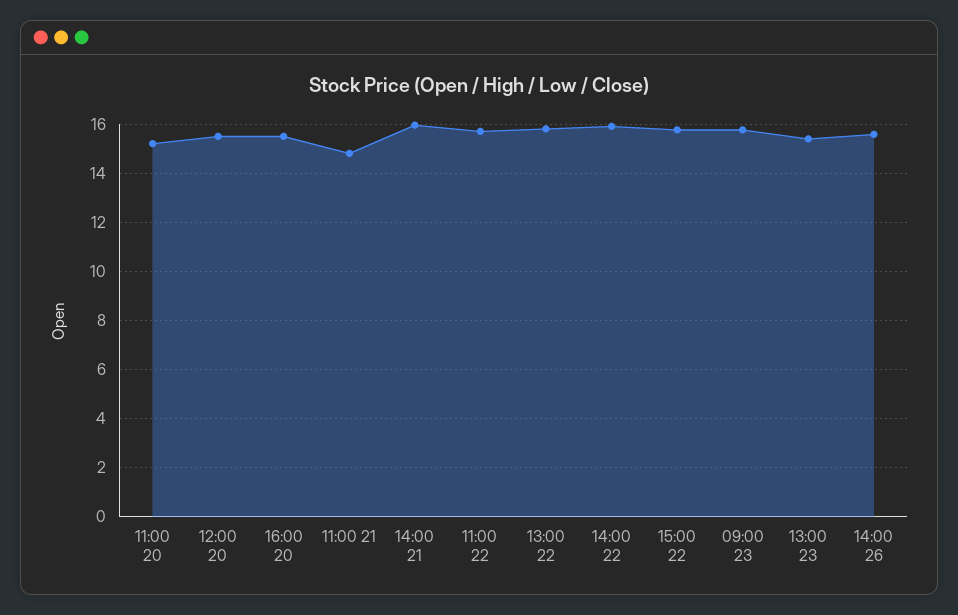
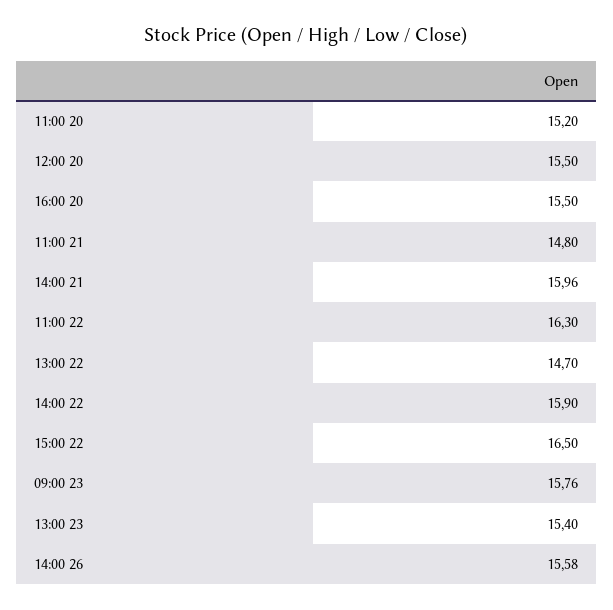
  {
    "11:00 20": 15.2,
    "12:00 20": 15.5,
    "16:00 20": 15.5,
    "11:00 21": 14.8,
    "14:00 21": 15.96,
-   "11:00 22": 15.75,
+   "11:00 22": 16.3,
-   "13:00 22": 15.75,
+   "13:00 22": 14.7,
    "14:00 22": 15.9,
-   "15:00 22": 15.75,
+   "15:00 22": 16.5,
    "09:00 23": 15.76,
    "13:00 23": 15.4,
    "14:00 26": 15.58
  }

